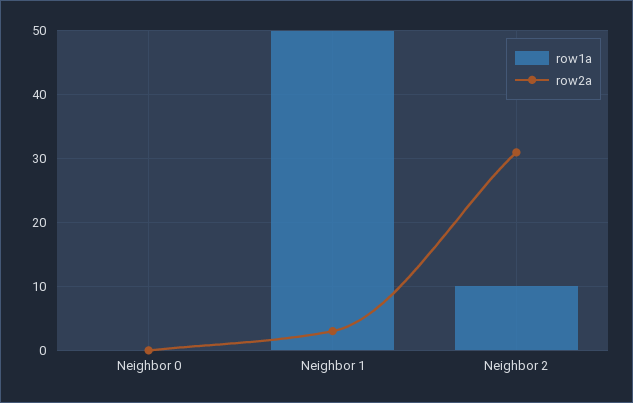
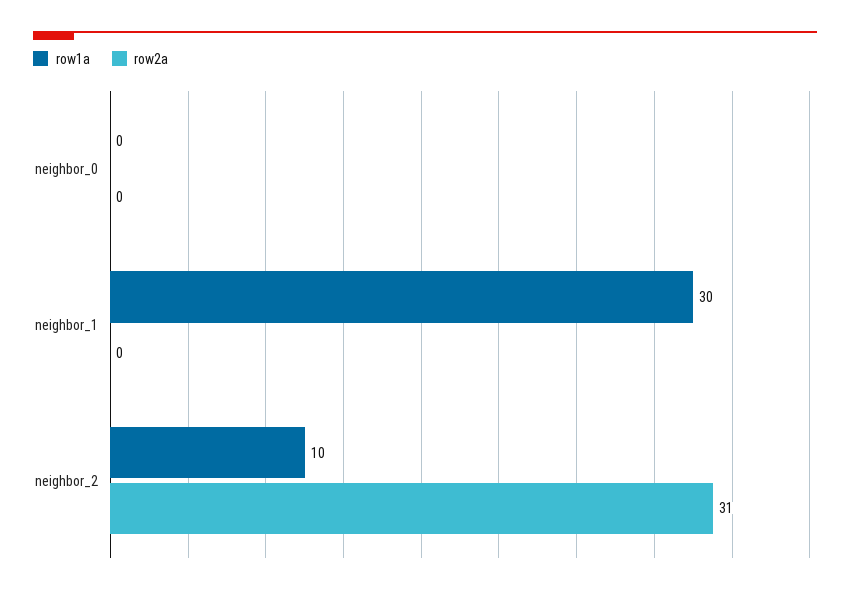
  {
    "row1a": {
      "Neighbor 0": 0,
-     "Neighbor 1": 50,
+     "Neighbor 1": 30,
      "Neighbor 2": 10
    },
    "row2a": {
      "Neighbor 0": 0,
-     "Neighbor 1": 3,
+     "Neighbor 1": 0,
      "Neighbor 2": 31
    }
  }

